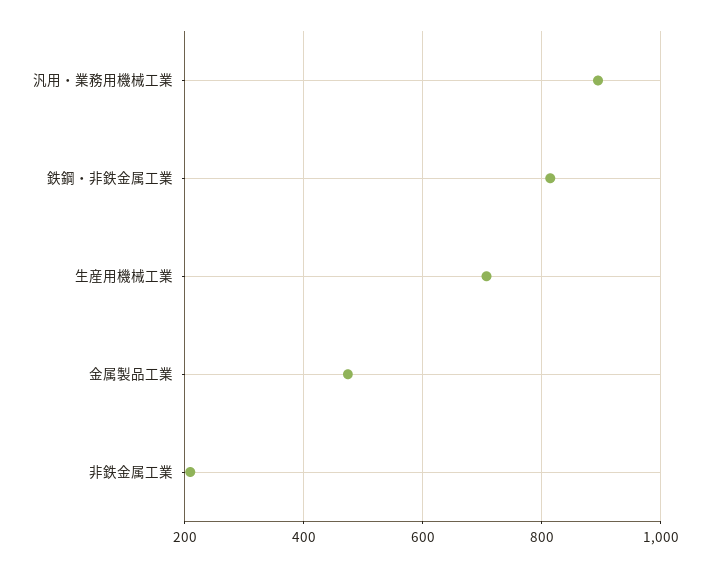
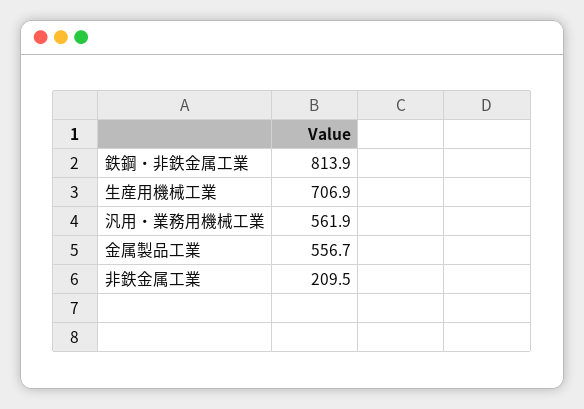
  {
-   "汎用・業務用機械工業": 900,
+   "汎用・業務用機械工業": 561.9,
    "鉄鋼・非鉄金属工業": 813.9,
    "生産用機械工業": 706.9,
-   "金属製品工業": 480,
+   "金属製品工業": 556.7,
    "非鉄金属工業": 209.5
  }

